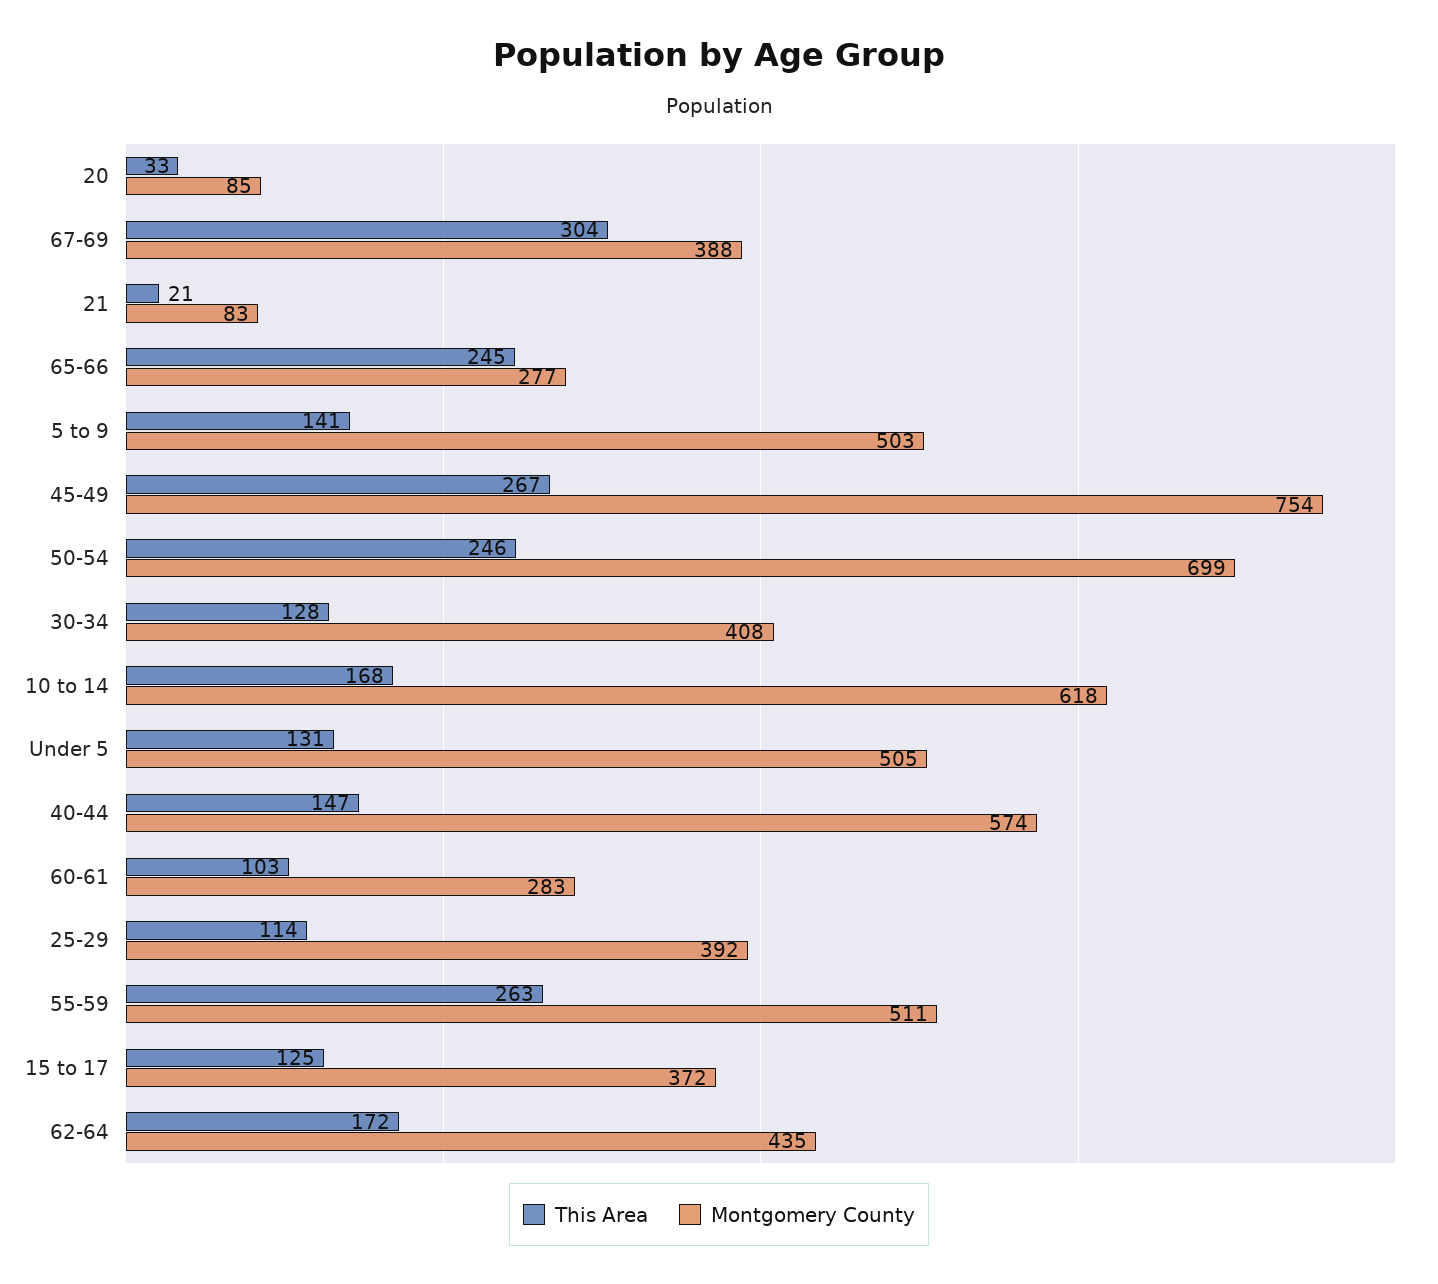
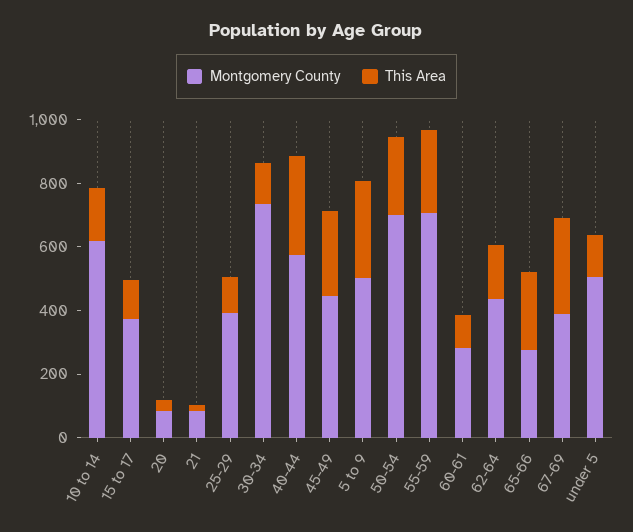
  {
    "This Area": {
      "20": 33,
      "67-69": 304,
      "21": 21,
      "65-66": 245,
-     "5 to 9": 141,
+     "5 to 9": 300,
      "45-49": 267,
      "50-54": 246,
      "30-34": 128,
      "10 to 14": 168,
      "Under 5": 131,
-     "40-44": 147,
+     "40-44": 300,
      "60-61": 103,
      "25-29": 114,
      "55-59": 263,
      "15 to 17": 125,
      "62-64": 172
    },
    "Montgomery County": {
      "20": 85,
      "67-69": 388,
      "21": 83,
      "65-66": 277,
      "5 to 9": 503,
-     "45-49": 754,
+     "45-49": 450,
      "50-54": 699,
-     "30-34": 408,
+     "30-34": 750,
      "10 to 14": 618,
      "Under 5": 505,
      "40-44": 574,
      "60-61": 283,
      "25-29": 392,
-     "55-59": 511,
+     "55-59": 700,
      "15 to 17": 372,
      "62-64": 435
    }
  }

